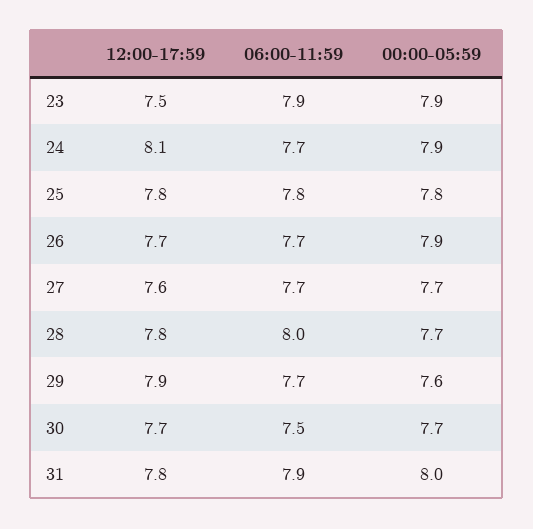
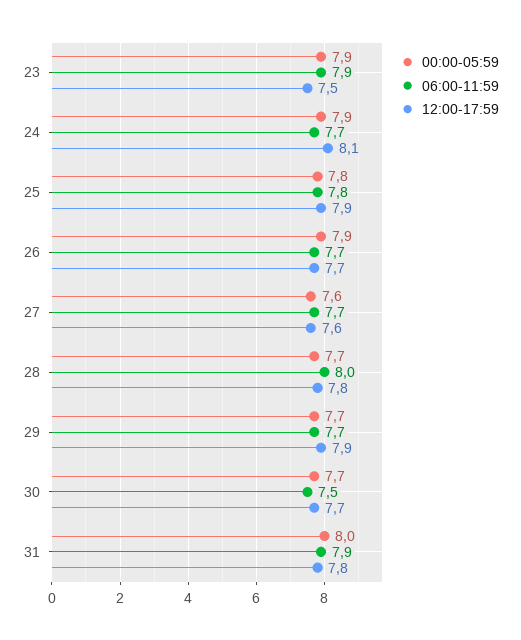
  {
    "12:00-17:59": {
      "23": 7.5,
      "24": 8.1,
-     "25": 7.8,
+     "25": 7.9,
      "26": 7.7,
      "27": 7.6,
      "28": 7.8,
      "29": 7.9,
      "30": 7.7,
      "31": 7.8
    },
    "06:00-11:59": {
      "23": 7.9,
      "24": 7.7,
      "25": 7.8,
      "26": 7.7,
      "27": 7.7,
      "28": 8,
      "29": 7.7,
      "30": 7.5,
      "31": 7.9
    },
    "00:00-05:59": {
      "23": 7.9,
      "24": 7.9,
      "25": 7.8,
      "26": 7.9,
-     "27": 7.7,
+     "27": 7.6,
      "28": 7.7,
-     "29": 7.6,
+     "29": 7.7,
      "30": 7.7,
      "31": 8
    }
  }

